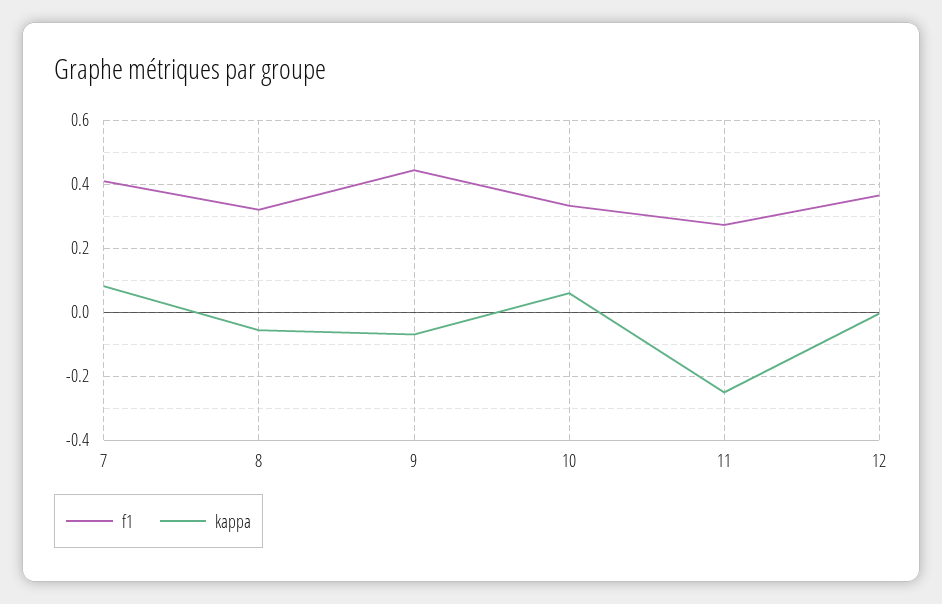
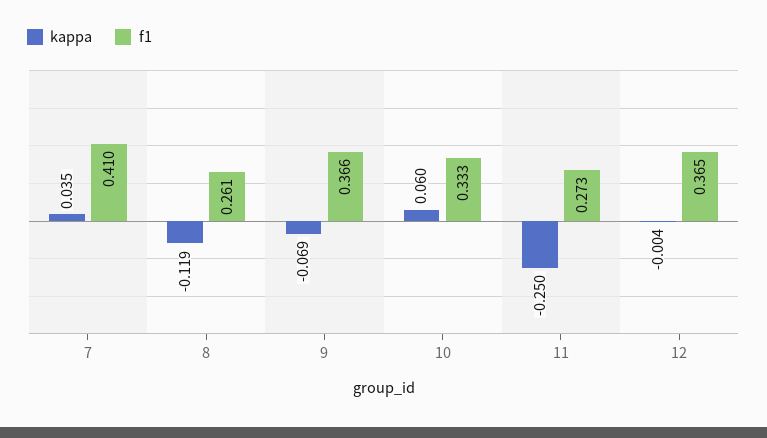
  {
    "f1": {
      "7": 0.41,
-     "8": 0.32,
+     "8": 0.261,
-     "9": 0.44,
+     "9": 0.366,
      "10": 0.333,
      "11": 0.273,
      "12": 0.365
    },
    "kappa": {
-     "7": 0.08,
+     "7": 0.035,
-     "8": -0.06,
+     "8": -0.119,
      "9": -0.069,
      "10": 0.06,
      "11": -0.25,
      "12": -0.004
    }
  }

